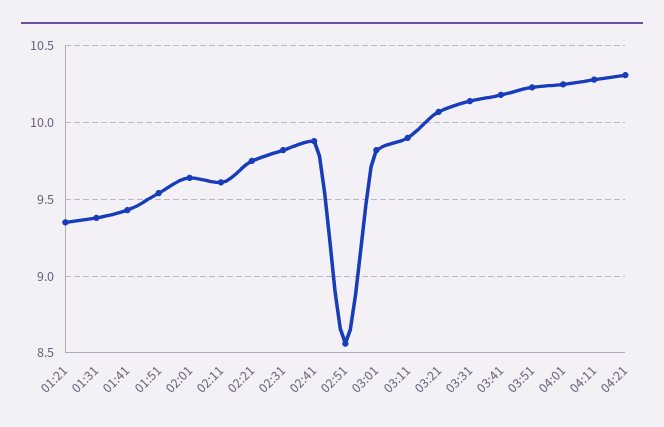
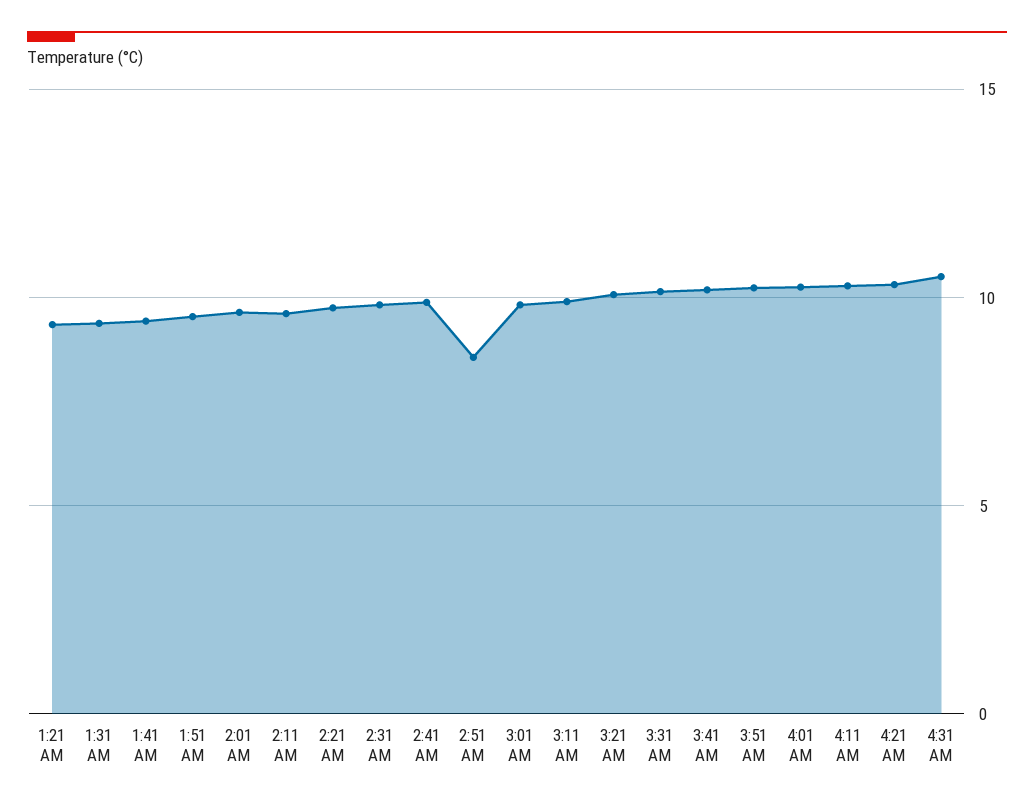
  {
    "01:21": 9.35,
    "01:31": 9.4,
    "01:41": 9.45,
    "01:51": 9.55,
    "02:01": 9.65,
    "02:11": 9.6,
    "02:21": 9.75,
    "02:31": 9.8,
    "02:41": 9.9,
    "02:51": 8.55,
    "03:01": 9.8,
    "03:11": 9.9,
    "03:21": 10.05,
    "03:31": 10.15,
    "03:41": 10.2,
    "03:51": 10.25,
    "04:01": 10.25,
    "04:11": 10.3,
-   "04:21": 10.3
+   "04:21": 10.3,
+   "4:31 AM": 10.5
  }

